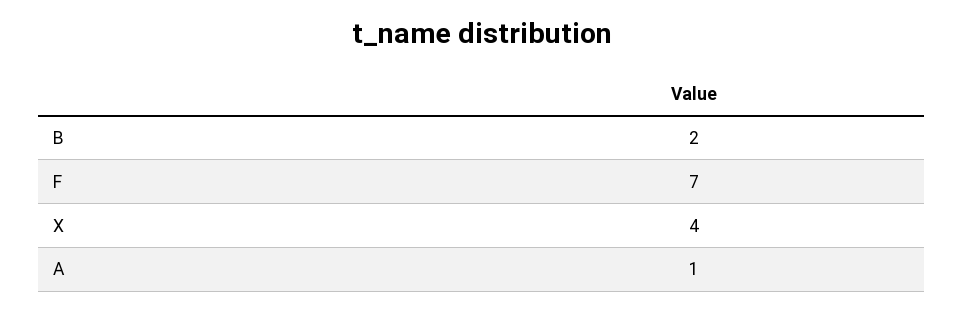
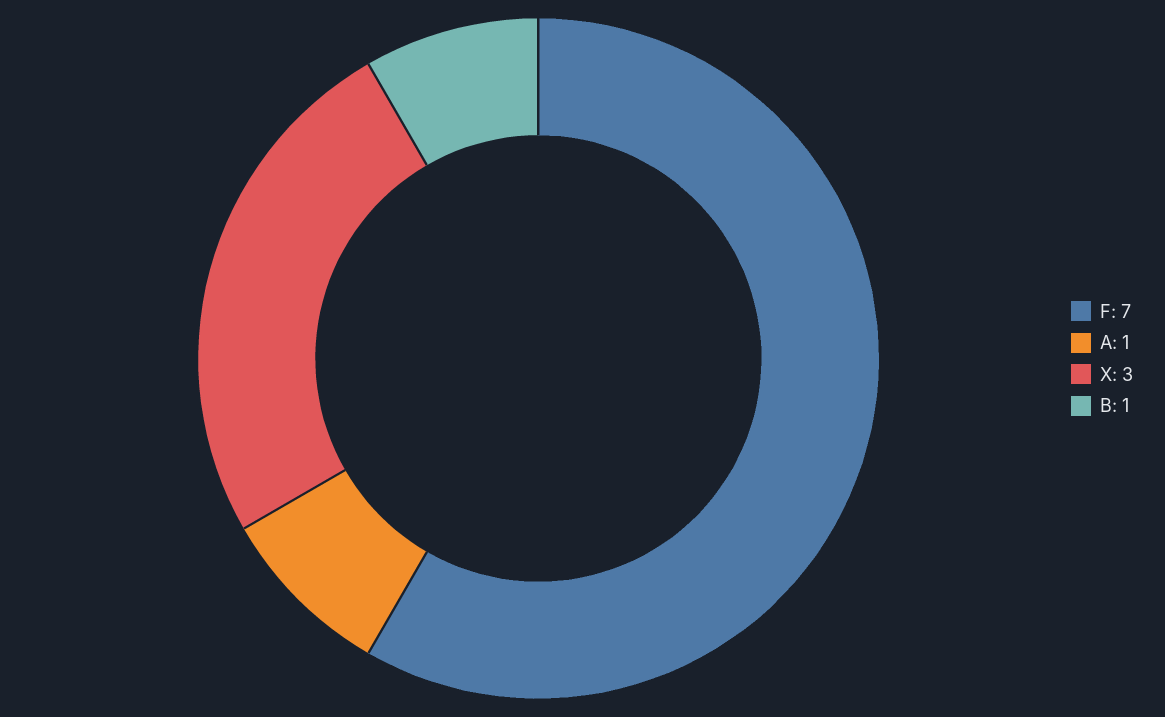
  {
-   "B": 2,
+   "B": 1,
    "F": 7,
-   "X": 4,
+   "X": 3,
    "A": 1
  }

